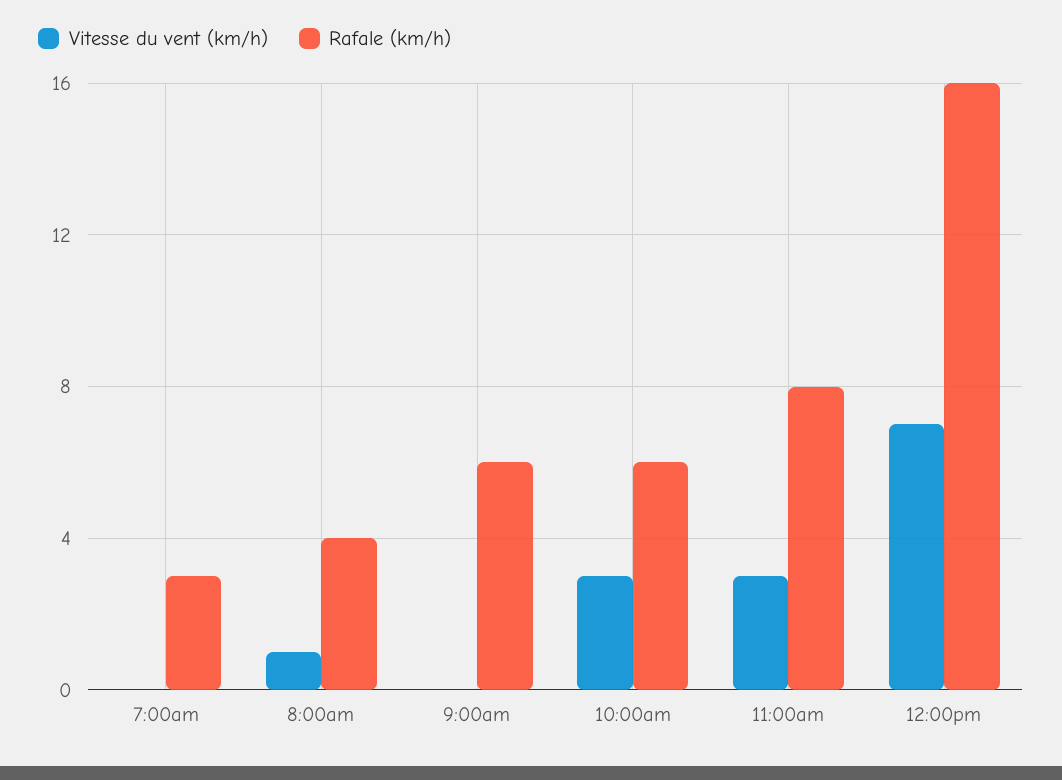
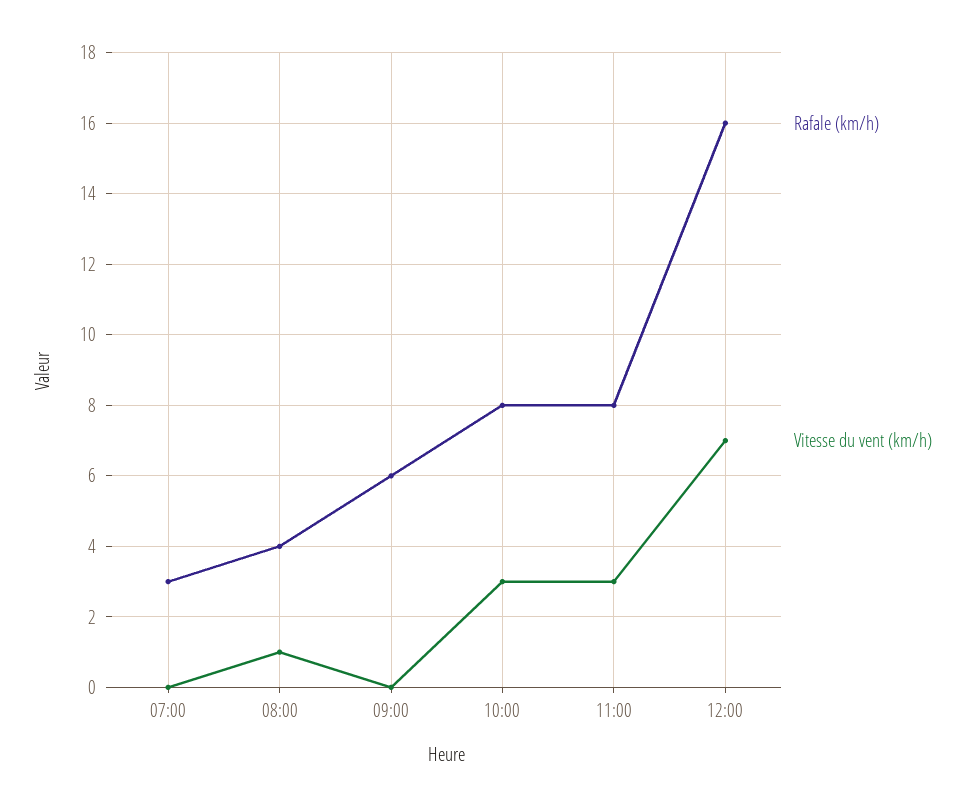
  {
    "Vitesse du vent (km/h)": {
      "7:00am": 0,
      "8:00am": 1,
      "9:00am": 0,
      "10:00am": 3,
      "11:00am": 3,
      "12:00pm": 7
    },
    "Rafale (km/h)": {
      "7:00am": 3,
      "8:00am": 4,
      "9:00am": 6,
-     "10:00am": 6,
+     "10:00am": 8,
      "11:00am": 8,
      "12:00pm": 16
    }
  }

